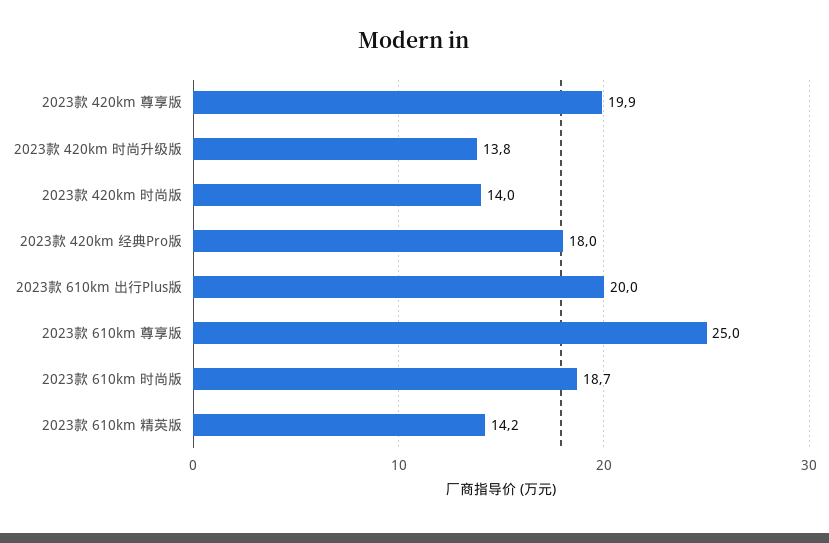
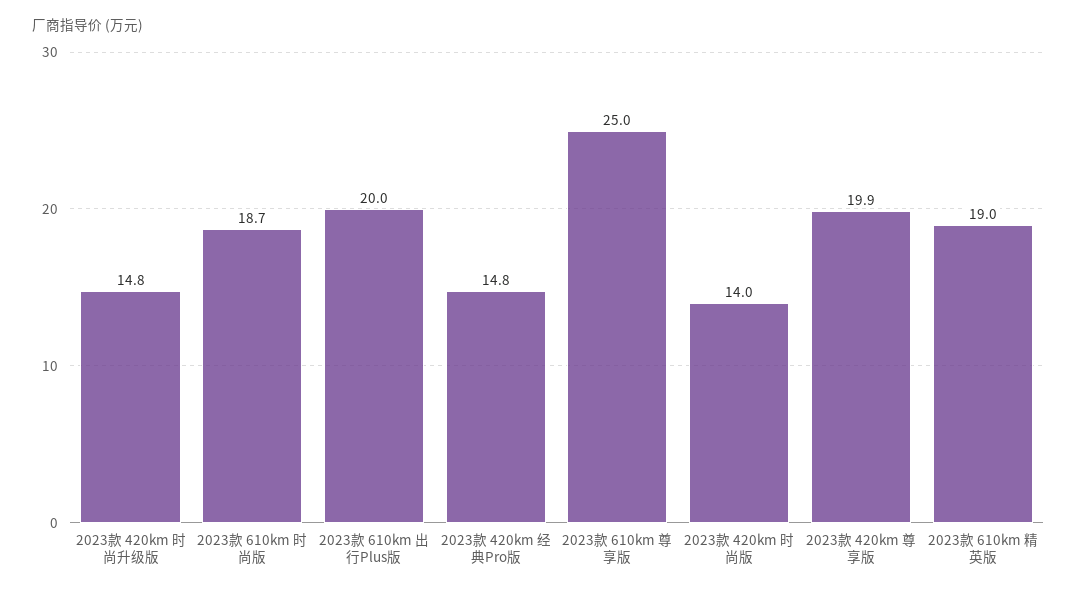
  {
    "2023款 420km 尊享版": 19.9,
-   "2023款 420km 时尚升级版": 13.8,
+   "2023款 420km 时尚升级版": 14.8,
    "2023款 420km 时尚版": 14,
-   "2023款 420km 经典Pro版": 18,
+   "2023款 420km 经典Pro版": 14.8,
    "2023款 610km 出行Plus版": 20,
    "2023款 610km 尊享版": 25,
    "2023款 610km 时尚版": 18.7,
-   "2023款 610km 精英版": 14.2
+   "2023款 610km 精英版": 19
  }

